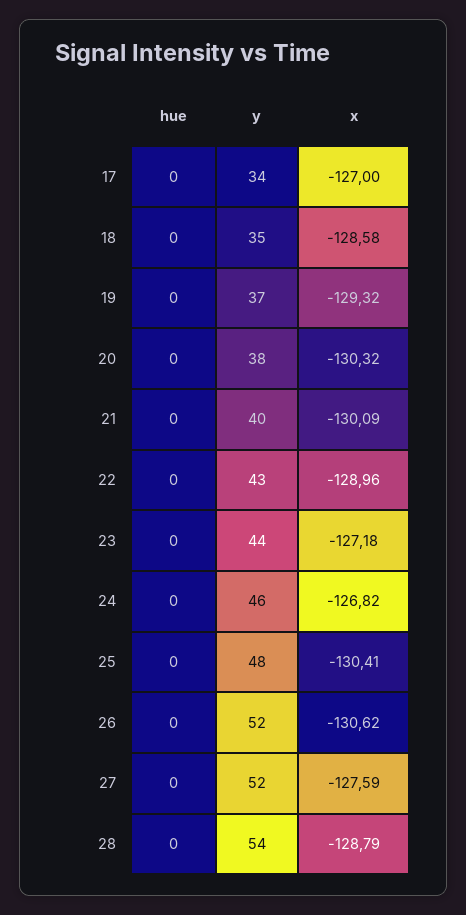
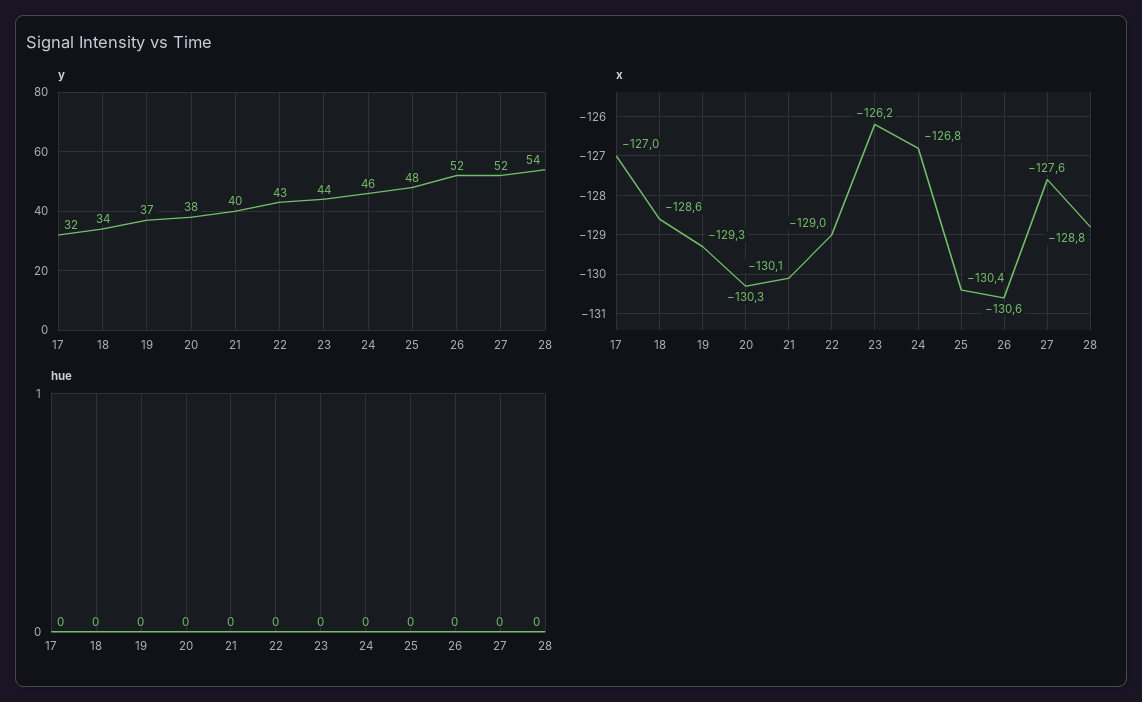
  {
    "hue": {
      "17": 0,
      "18": 0,
      "19": 0,
      "20": 0,
      "21": 0,
      "22": 0,
      "23": 0,
      "24": 0,
      "25": 0,
      "26": 0,
      "27": 0,
      "28": 0
    },
    "y": {
-     "17": 34,
+     "17": 32,
-     "18": 35,
+     "18": 34,
      "19": 37,
      "20": 38,
      "21": 40,
      "22": 43,
      "23": 44,
      "24": 46,
      "25": 48,
      "26": 52,
      "27": 52,
      "28": 54
    },
    "x": {
      "17": -127,
      "18": -128.58,
      "19": -129.32,
      "20": -130.32,
      "21": -130.09,
      "22": -128.96,
-     "23": -127.18,
+     "23": -126.2,
      "24": -126.82,
      "25": -130.41,
      "26": -130.62,
      "27": -127.59,
      "28": -128.79
    }
  }

